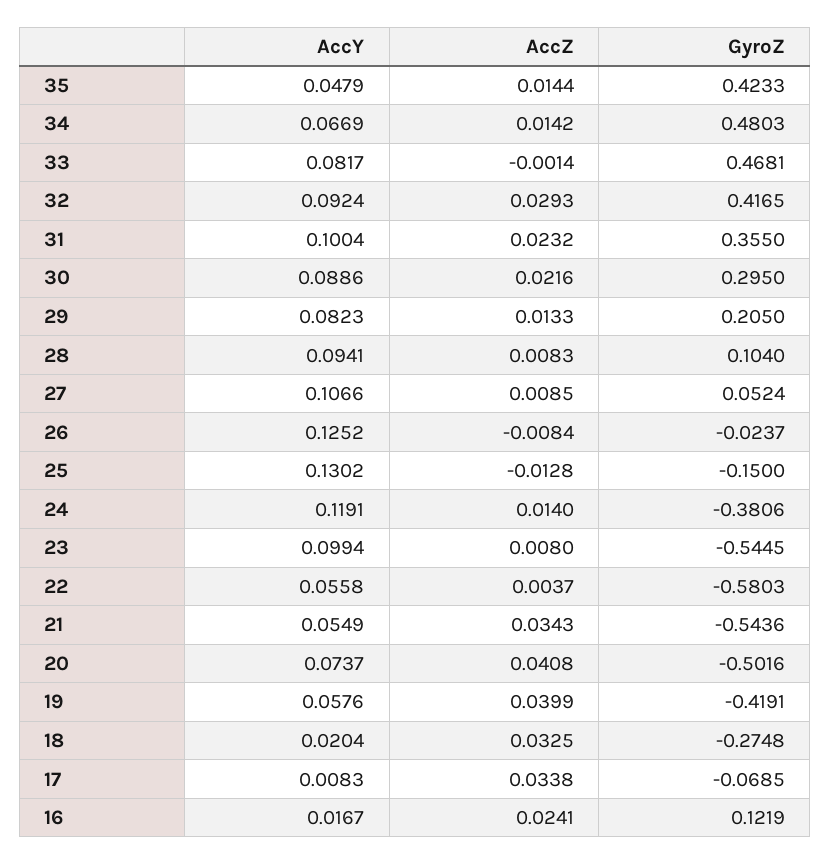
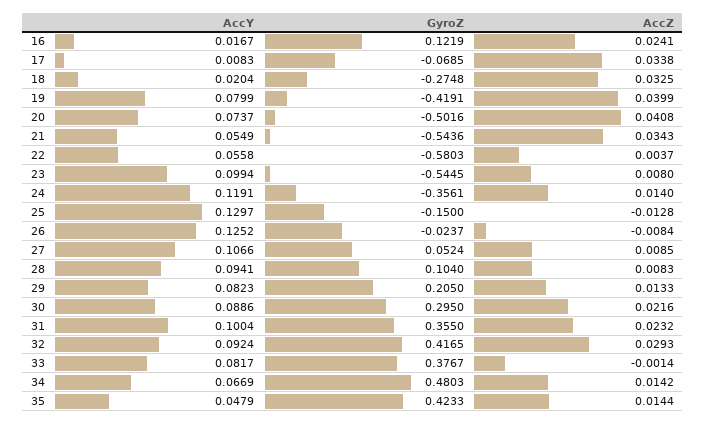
  {
    "AccY": {
      "35": 0.0479,
      "34": 0.0669,
      "33": 0.0817,
      "32": 0.0924,
      "31": 0.1004,
      "30": 0.0886,
      "29": 0.0823,
      "28": 0.0941,
      "27": 0.1066,
      "26": 0.1252,
-     "25": 0.1302,
+     "25": 0.1297,
      "24": 0.1191,
      "23": 0.0994,
      "22": 0.0558,
      "21": 0.0549,
      "20": 0.0737,
-     "19": 0.0576,
+     "19": 0.0799,
      "18": 0.0204,
      "17": 0.0083,
      "16": 0.0167
    },
    "AccZ": {
      "35": 0.0144,
      "34": 0.0142,
      "33": -0.0014,
      "32": 0.0293,
      "31": 0.0232,
      "30": 0.0216,
      "29": 0.0133,
      "28": 0.0083,
      "27": 0.0085,
      "26": -0.0084,
      "25": -0.0128,
      "24": 0.014,
      "23": 0.008,
      "22": 0.0037,
      "21": 0.0343,
      "20": 0.0408,
      "19": 0.0399,
      "18": 0.0325,
      "17": 0.0338,
      "16": 0.0241
    },
    "GyroZ": {
      "35": 0.4233,
      "34": 0.4803,
-     "33": 0.4681,
+     "33": 0.3767,
      "32": 0.4165,
      "31": 0.355,
      "30": 0.295,
      "29": 0.205,
      "28": 0.104,
      "27": 0.0524,
      "26": -0.0237,
      "25": -0.15,
-     "24": -0.3806,
+     "24": -0.3561,
      "23": -0.5445,
      "22": -0.5803,
      "21": -0.5436,
      "20": -0.5016,
      "19": -0.4191,
      "18": -0.2748,
      "17": -0.0685,
      "16": 0.1219
    }
  }

